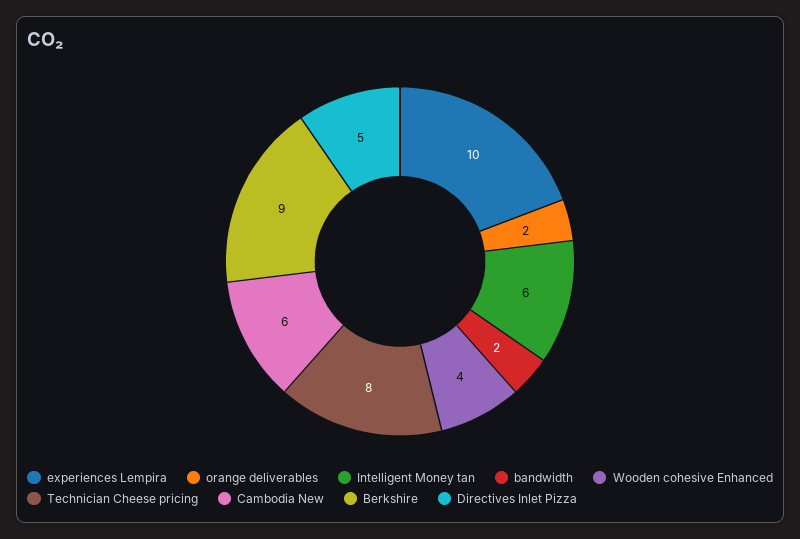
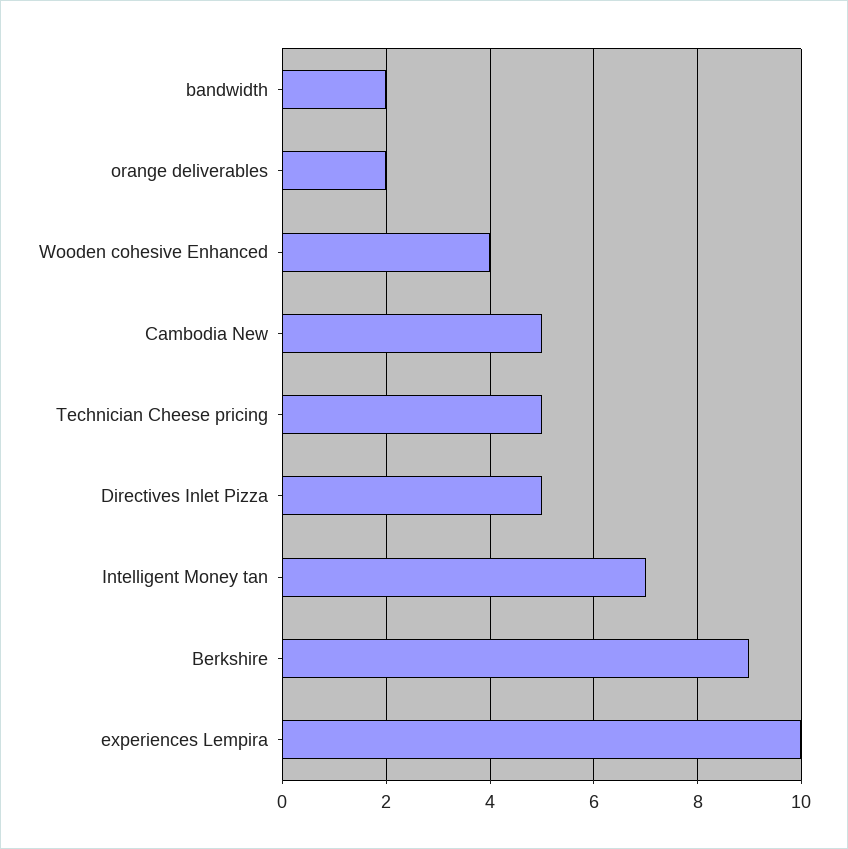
  {
    "experiences Lempira": 10,
    "orange deliverables": 2,
-   "Intelligent Money tan": 6,
+   "Intelligent Money tan": 7,
    "bandwidth": 2,
    "Wooden cohesive Enhanced": 4,
-   "Technician Cheese pricing": 8,
+   "Technician Cheese pricing": 5,
-   "Cambodia New": 6,
+   "Cambodia New": 5,
    "Berkshire": 9,
    "Directives Inlet Pizza": 5
  }

